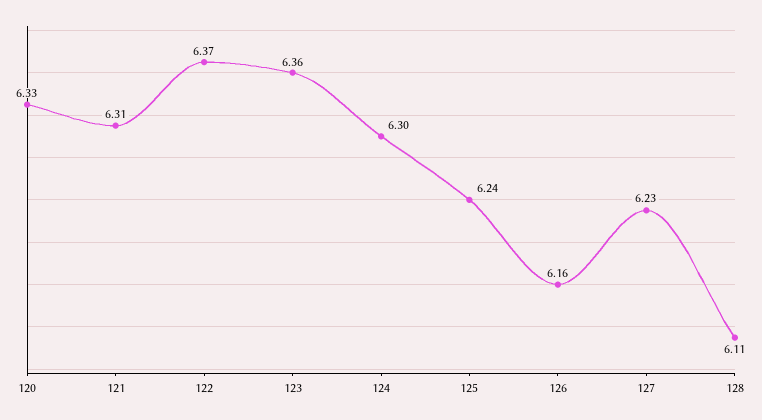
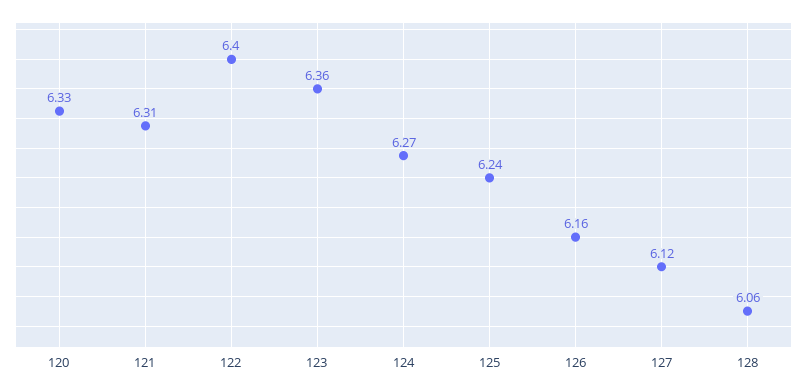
  {
    "120": 6.33,
    "121": 6.31,
-   "122": 6.37,
+   "122": 6.4,
    "123": 6.36,
-   "124": 6.3,
+   "124": 6.27,
    "125": 6.24,
    "126": 6.16,
-   "127": 6.23,
+   "127": 6.12,
-   "128": 6.11
+   "128": 6.06
  }

